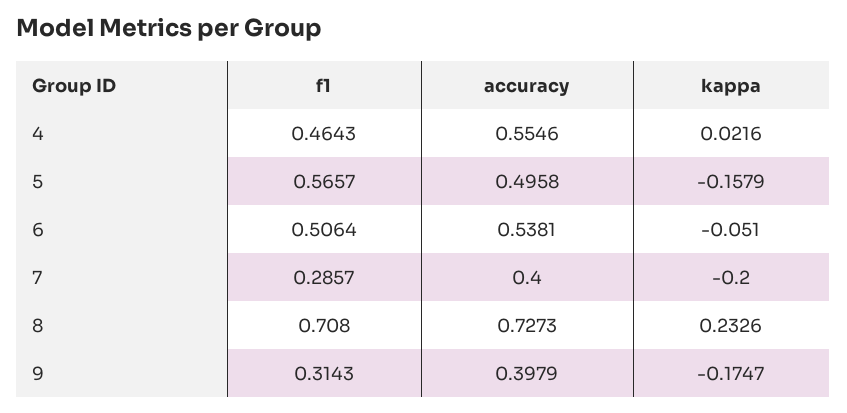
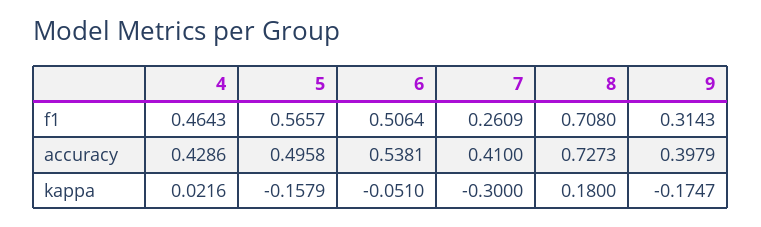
  {
    "f1": {
      "4": 0.4643,
      "5": 0.5657,
      "6": 0.5064,
-     "7": 0.2857,
+     "7": 0.2609,
      "8": 0.708,
      "9": 0.3143
    },
    "accuracy": {
-     "4": 0.5546,
+     "4": 0.4286,
      "5": 0.4958,
      "6": 0.5381,
-     "7": 0.4,
+     "7": 0.41,
      "8": 0.7273,
      "9": 0.3979
    },
    "kappa": {
      "4": 0.0216,
      "5": -0.1579,
      "6": -0.051,
-     "7": -0.2,
+     "7": -0.3,
-     "8": 0.2326,
+     "8": 0.18,
      "9": -0.1747
    }
  }

